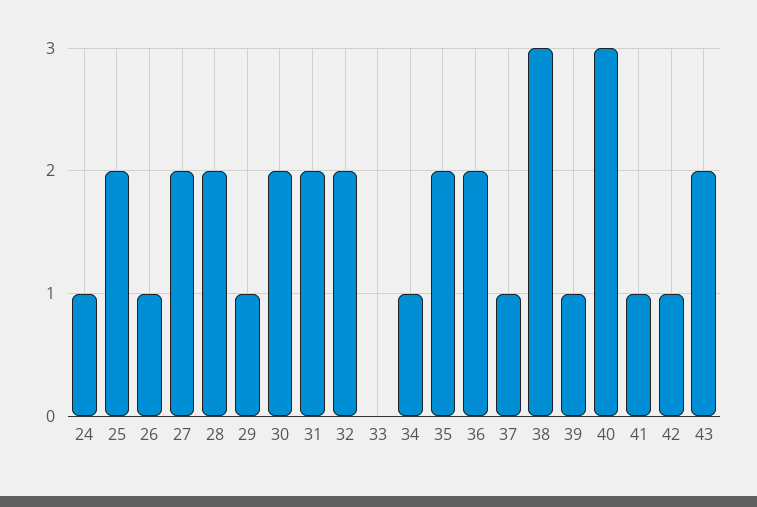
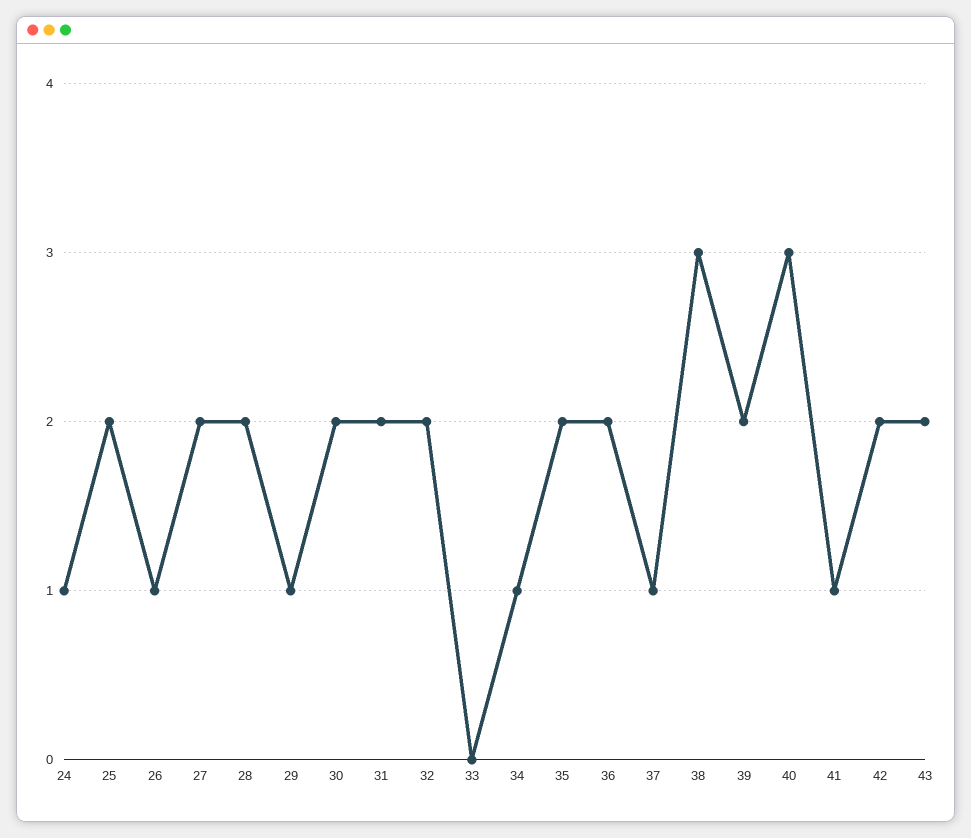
  {
    "24": 1,
    "25": 2,
    "26": 1,
    "27": 2,
    "28": 2,
    "29": 1,
    "30": 2,
    "31": 2,
    "32": 2,
    "33": 0,
    "34": 1,
    "35": 2,
    "36": 2,
    "37": 1,
    "38": 3,
-   "39": 1,
+   "39": 2,
    "40": 3,
    "41": 1,
-   "42": 1,
+   "42": 2,
    "43": 2
  }

